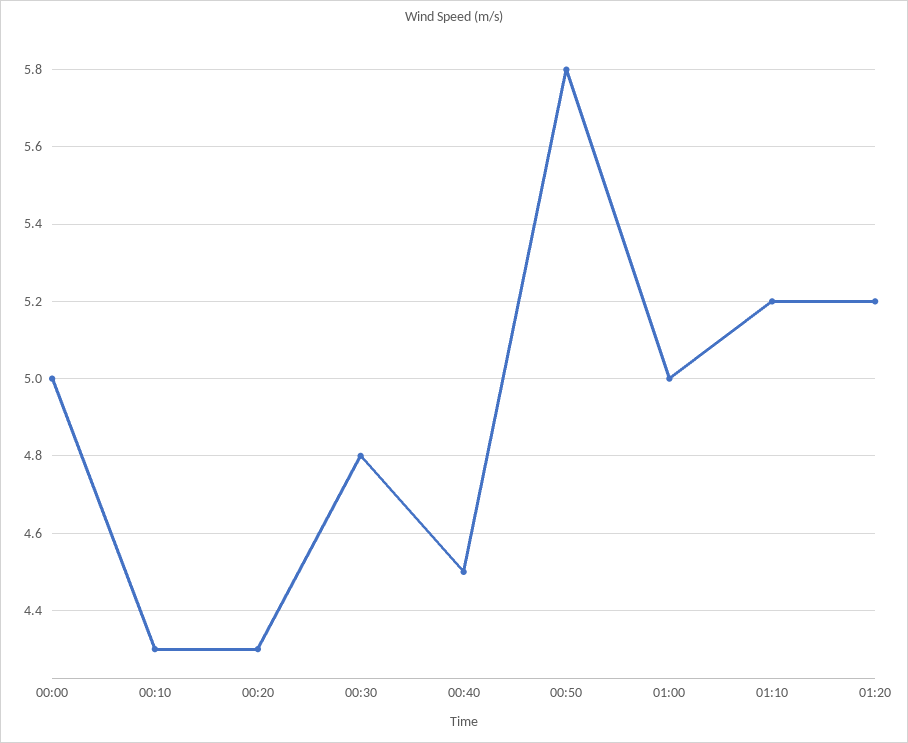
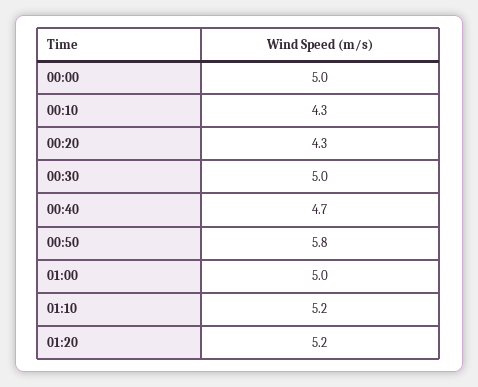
  {
    "00:00": 5,
    "00:10": 4.3,
    "00:20": 4.3,
-   "00:30": 4.8,
+   "00:30": 5,
-   "00:40": 4.5,
+   "00:40": 4.7,
    "00:50": 5.8,
    "01:00": 5,
    "01:10": 5.2,
    "01:20": 5.2
  }

